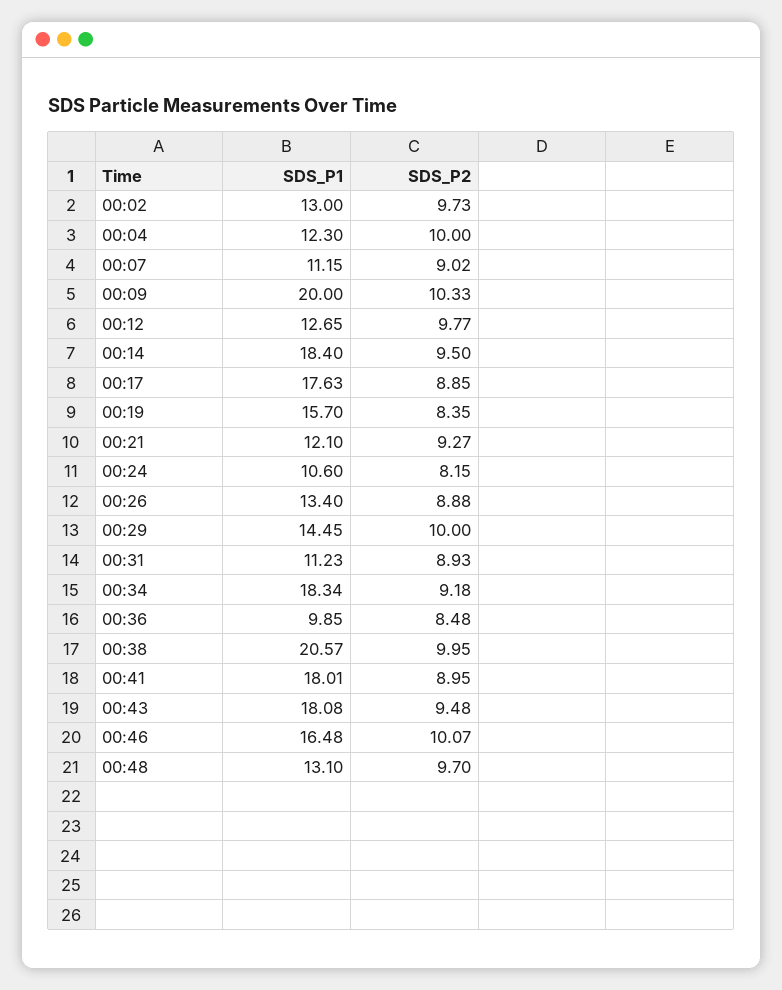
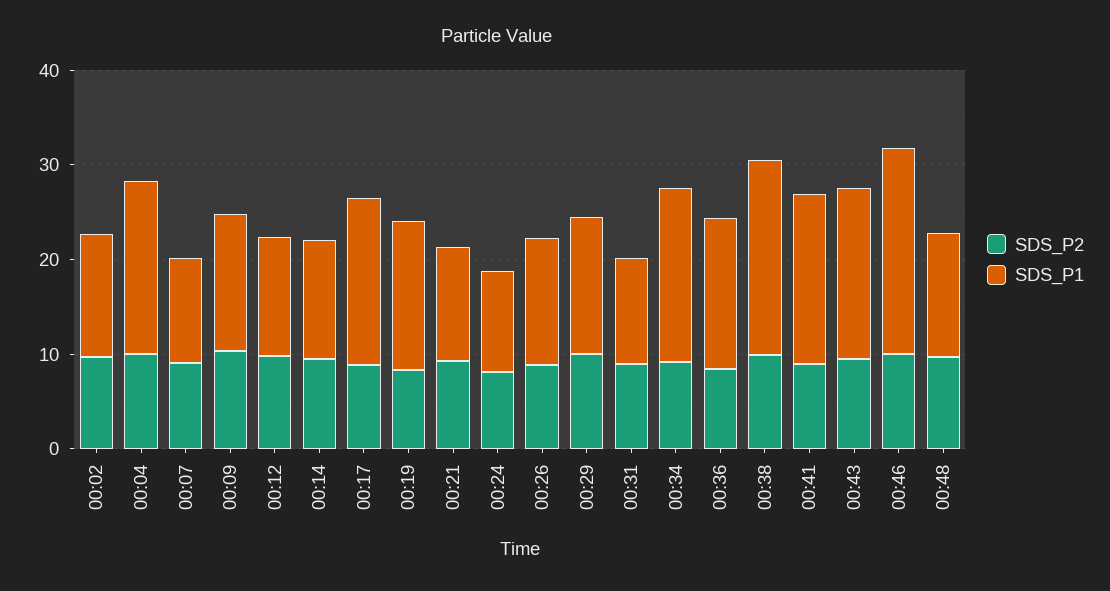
  {
    "SDS_P1": {
      "00:02": 13,
-     "00:04": 12.3,
+     "00:04": 18,
      "00:07": 11.15,
-     "00:09": 20,
+     "00:09": 14,
      "00:12": 12.65,
-     "00:14": 18.4,
+     "00:14": 12,
      "00:17": 17.63,
      "00:19": 15.7,
      "00:21": 12.1,
      "00:24": 10.6,
      "00:26": 13.4,
      "00:29": 14.45,
      "00:31": 11.23,
      "00:34": 18.34,
-     "00:36": 9.85,
+     "00:36": 16,
      "00:38": 20.57,
      "00:41": 18.01,
      "00:43": 18.08,
-     "00:46": 16.48,
+     "00:46": 22,
      "00:48": 13.1
    },
    "SDS_P2": {
      "00:02": 9.73,
      "00:04": 10,
      "00:07": 9.02,
      "00:09": 10.33,
      "00:12": 9.77,
      "00:14": 9.5,
      "00:17": 8.85,
      "00:19": 8.35,
      "00:21": 9.27,
      "00:24": 8.15,
      "00:26": 8.88,
      "00:29": 10,
      "00:31": 8.93,
      "00:34": 9.18,
      "00:36": 8.48,
      "00:38": 9.95,
      "00:41": 8.95,
      "00:43": 9.48,
      "00:46": 10.07,
      "00:48": 9.7
    }
  }

